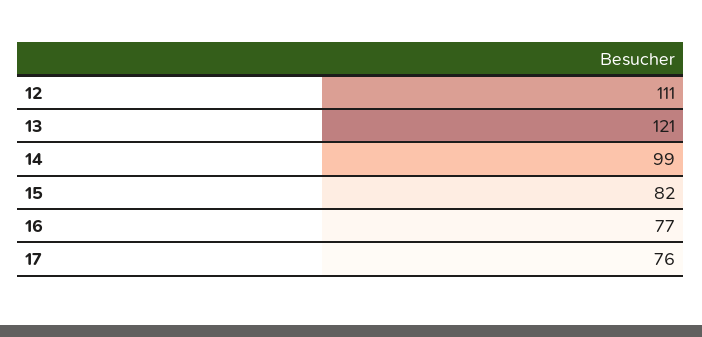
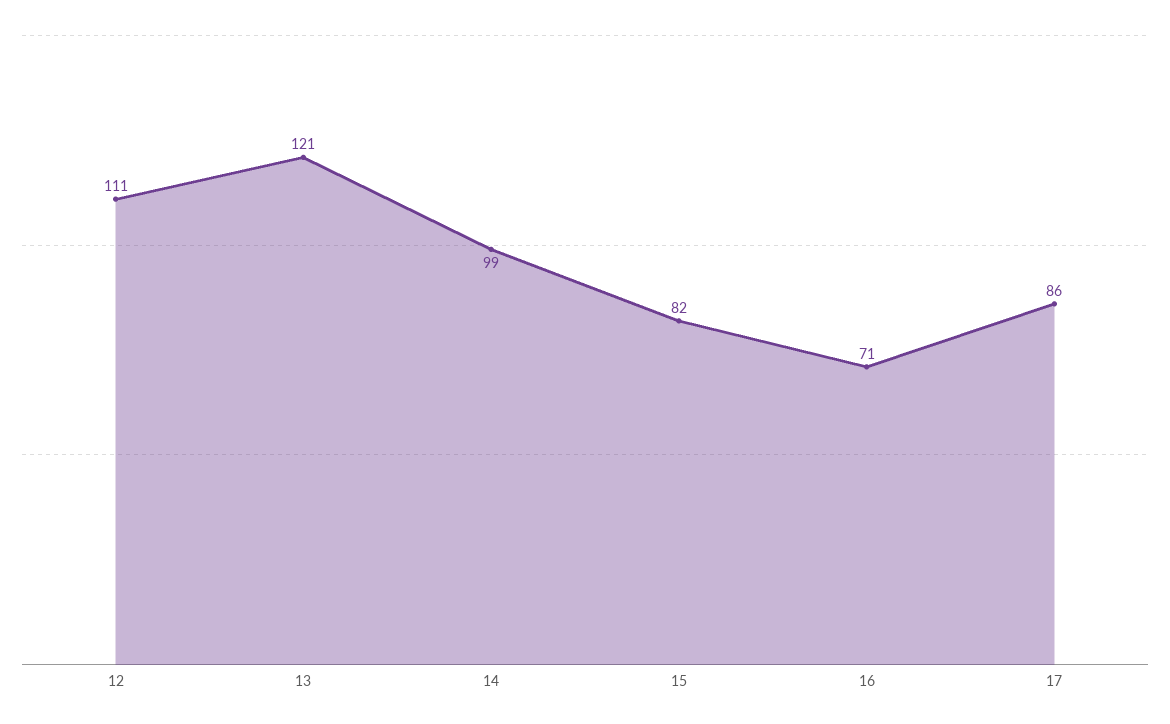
  {
    "12": 111,
    "13": 121,
    "14": 99,
    "15": 82,
-   "16": 77,
+   "16": 71,
-   "17": 76
+   "17": 86
  }

